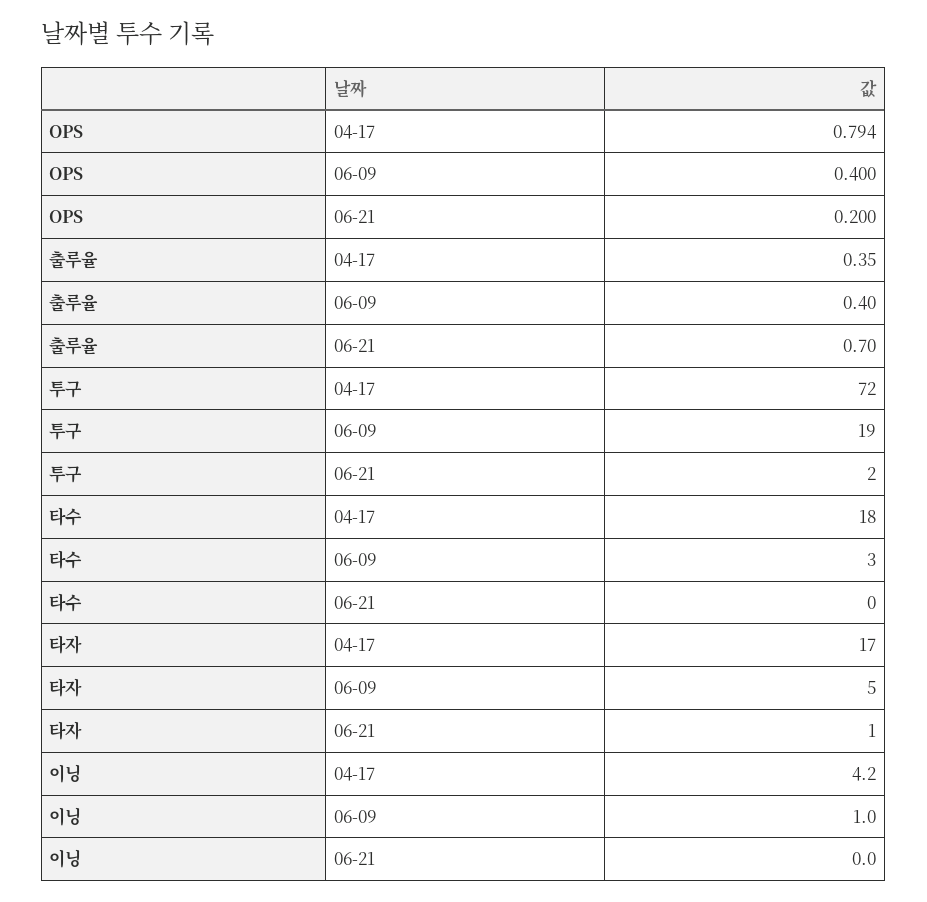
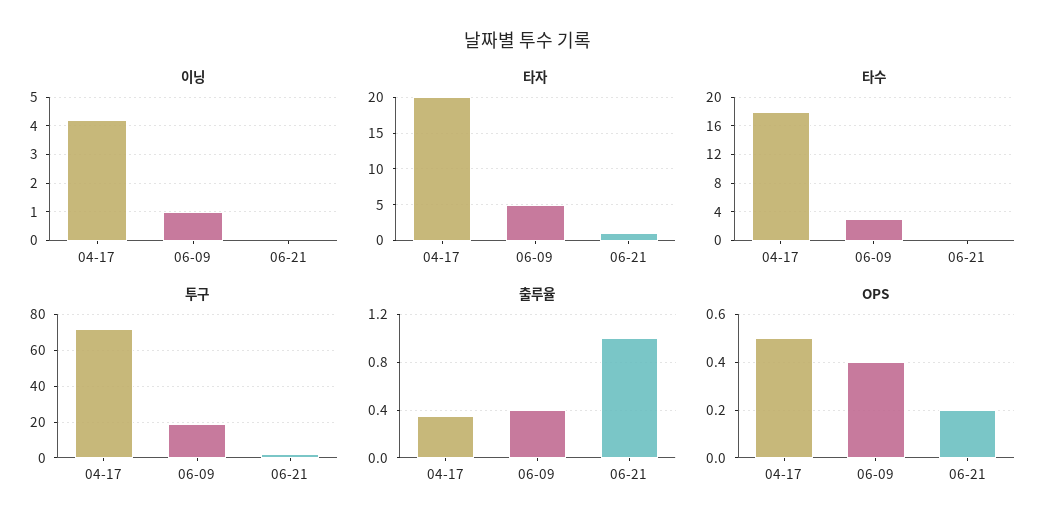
  {
    "OPS": {
-     "04-17": 0.794,
+     "04-17": 0.5,
      "06-09": 0.4,
      "06-21": 0.2
    },
    "출루율": {
      "04-17": 0.35,
      "06-09": 0.4,
-     "06-21": 0.7
+     "06-21": 1
    },
    "투구": {
      "04-17": 72,
      "06-09": 19,
      "06-21": 2
    },
    "타수": {
      "04-17": 18,
      "06-09": 3,
      "06-21": 0
    },
    "타자": {
-     "04-17": 17,
+     "04-17": 20,
      "06-09": 5,
      "06-21": 1
    },
    "이닝": {
      "04-17": 4.2,
      "06-09": 1,
      "06-21": 0
    }
  }

